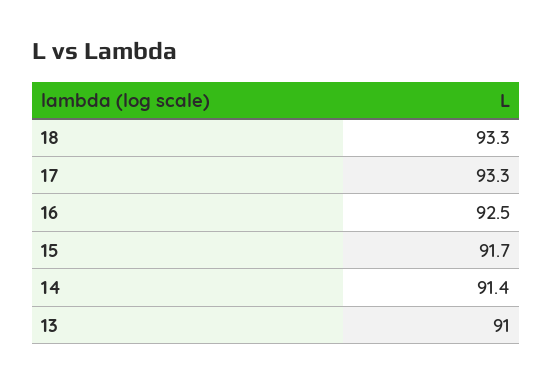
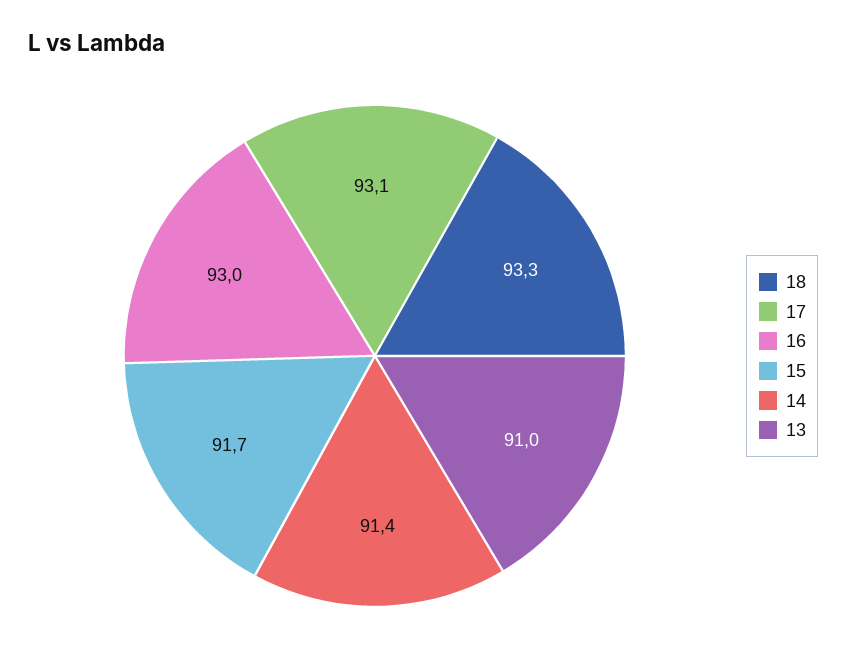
  {
    "18": 93.3,
-   "17": 93.3,
+   "17": 93.1,
-   "16": 92.5,
+   "16": 93,
    "15": 91.7,
    "14": 91.4,
    "13": 91
  }

